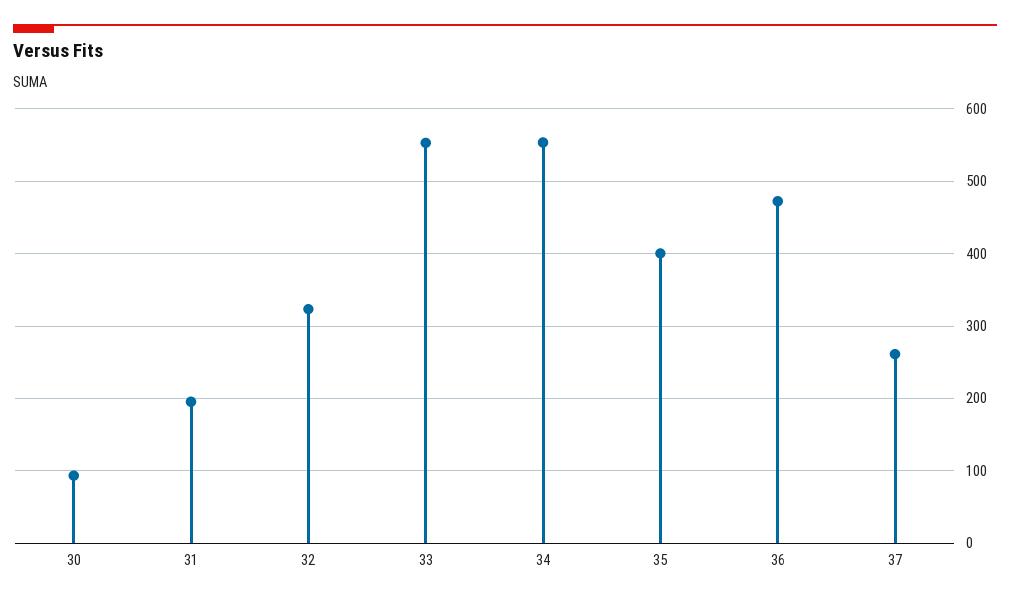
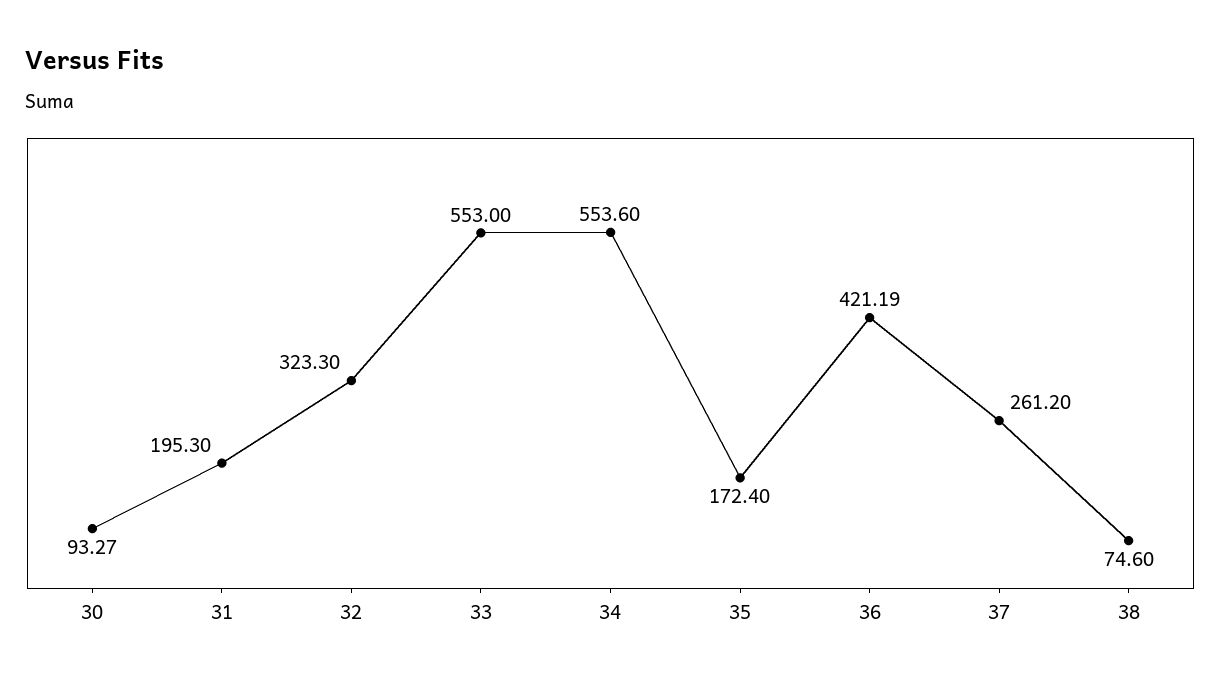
  {
    "30": 93.27,
    "31": 195.3,
    "32": 323.3,
    "33": 553,
    "34": 553.6,
-   "35": 400,
+   "35": 172.4,
-   "36": 470,
+   "36": 421.19,
-   "37": 261.2
+   "37": 261.2,
+   "38": 74.6
  }

